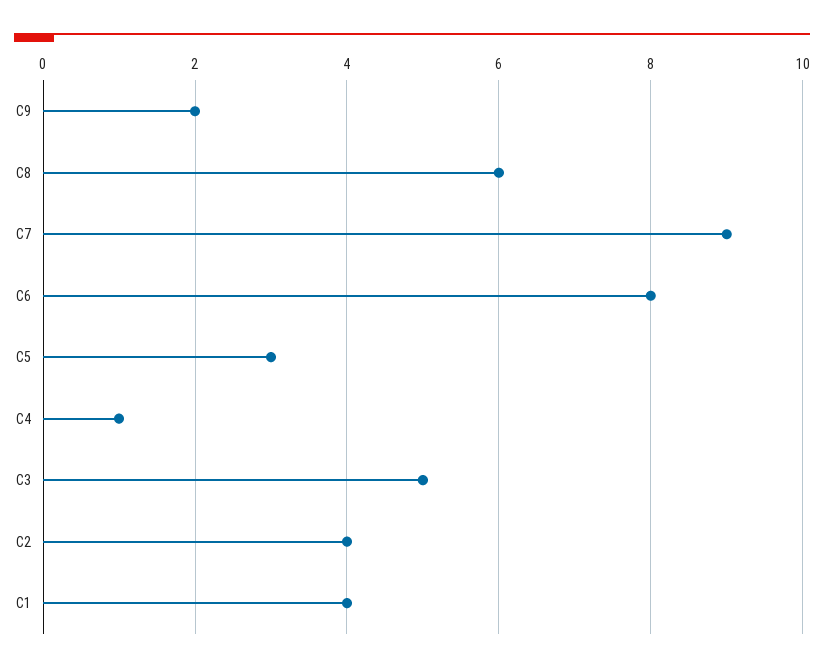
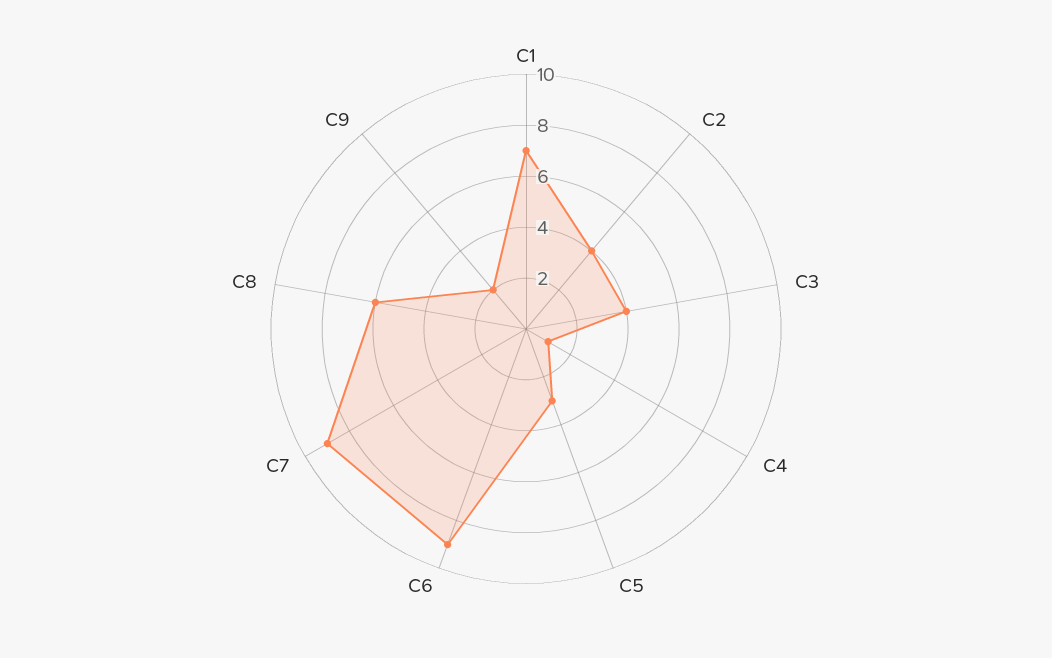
  {
    "C9": 2,
    "C8": 6,
    "C7": 9,
-   "C6": 8,
+   "C6": 9,
    "C5": 3,
    "C4": 1,
-   "C3": 5,
+   "C3": 4,
    "C2": 4,
-   "C1": 4
+   "C1": 7
  }

